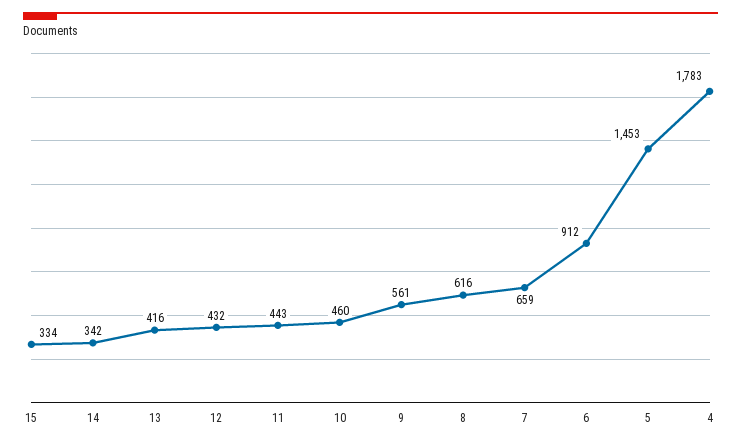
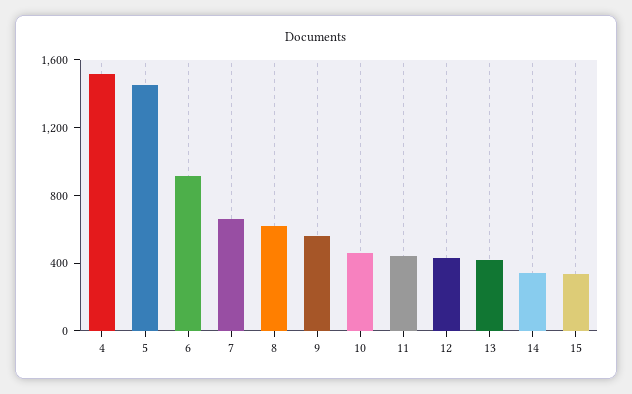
  {
    "15": 334,
    "14": 342,
    "13": 416,
    "12": 432,
    "11": 443,
    "10": 460,
    "9": 561,
    "8": 616,
    "7": 659,
    "6": 912,
    "5": 1453,
-   "4": 1783
+   "4": 1500
  }

